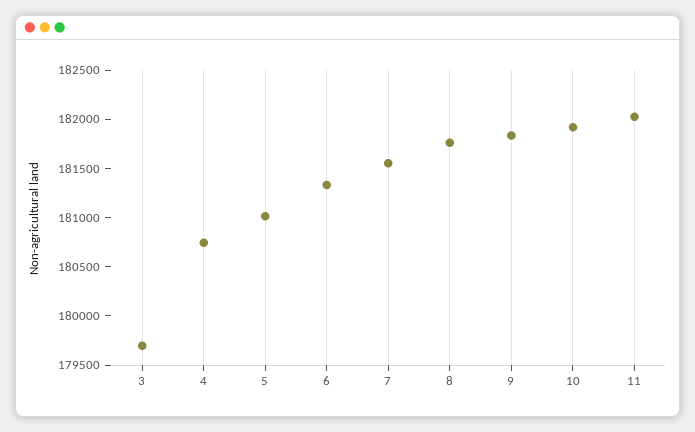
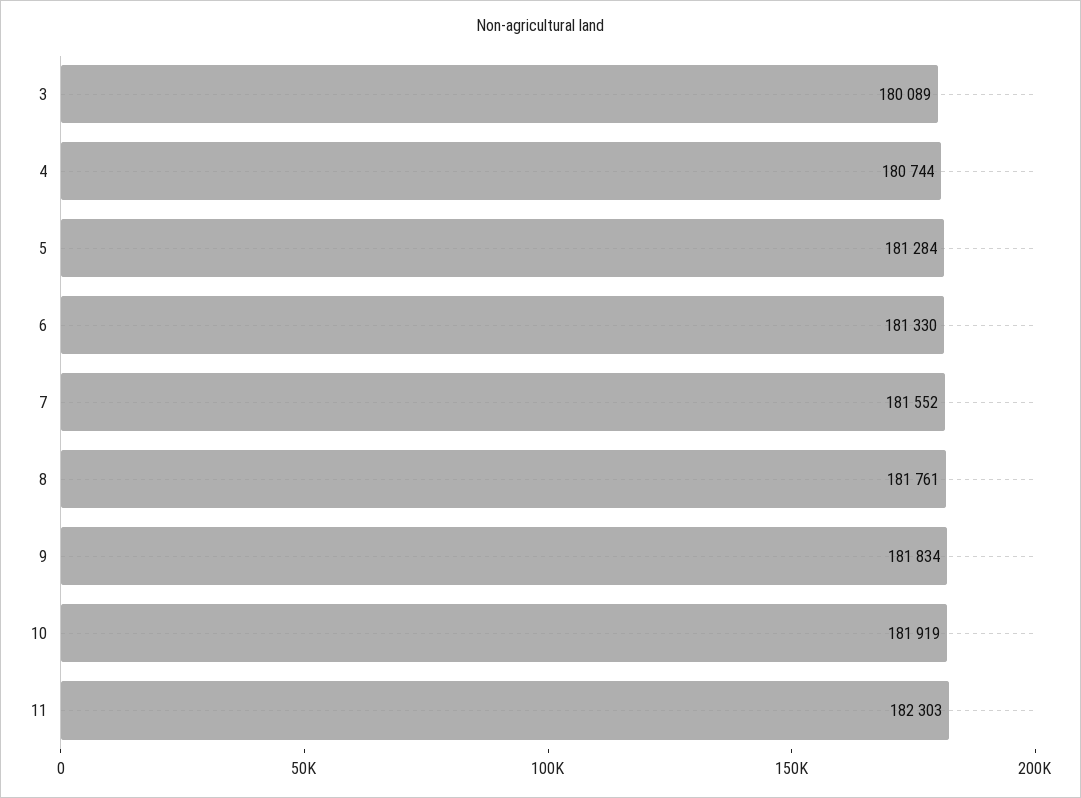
  {
-   "3": 179700,
+   "3": 180089,
    "4": 180744,
-   "5": 181000,
+   "5": 181284,
    "6": 181330,
    "7": 181552,
    "8": 181761,
    "9": 181834,
    "10": 181919,
-   "11": 182000
+   "11": 182303
  }

